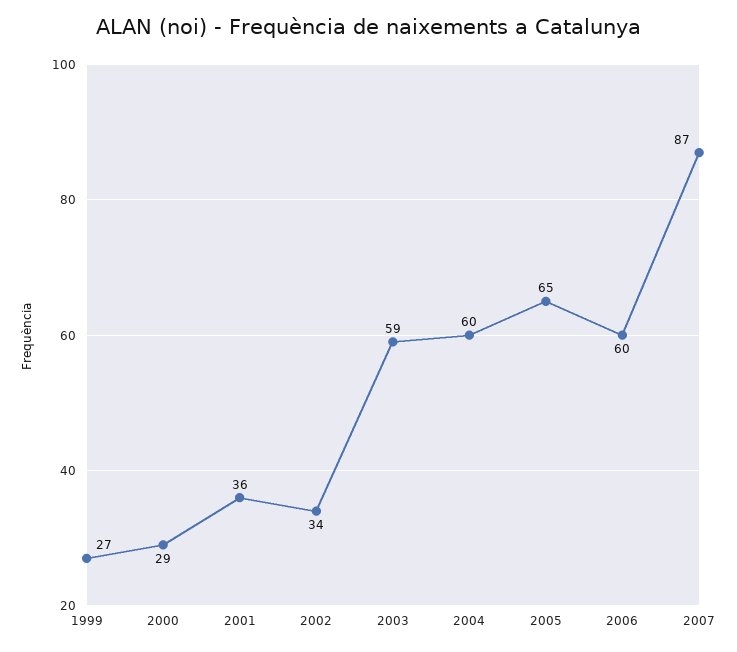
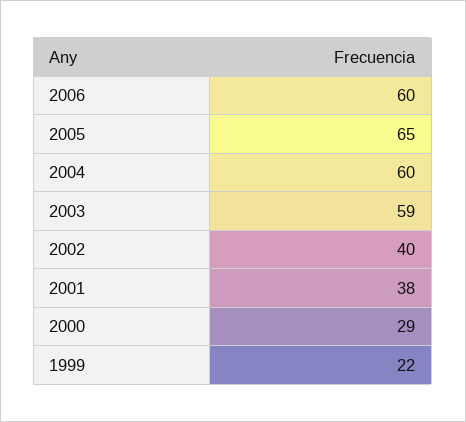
  {
-   "1999": 27,
+   "1999": 22,
    "2000": 29,
-   "2001": 36,
+   "2001": 38,
-   "2002": 34,
+   "2002": 40,
    "2003": 59,
    "2004": 60,
    "2005": 65,
-   "2006": 60,
+   "2006": 60
-   "2007": 87
  }

